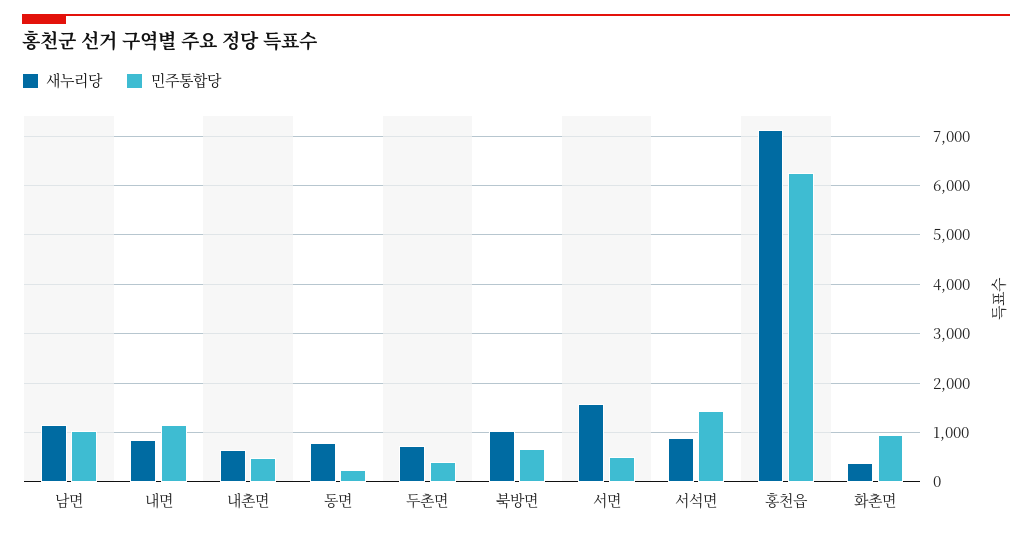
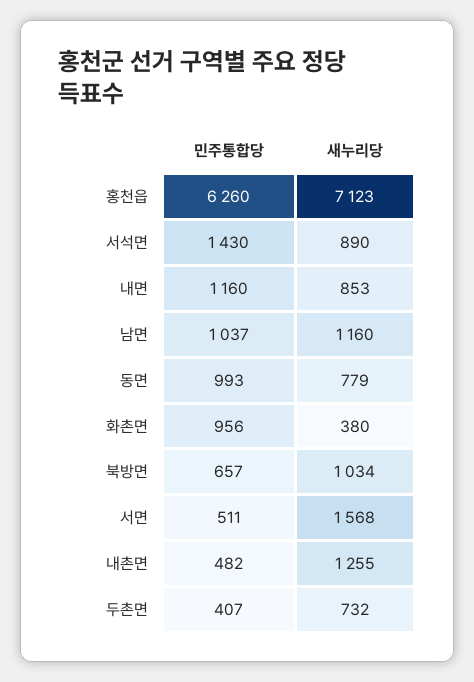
  {
    "새누리당": {
      "남면": 1160,
      "내면": 853,
-     "내촌면": 600,
+     "내촌면": 1255,
      "동면": 779,
      "두촌면": 732,
      "북방면": 1034,
      "서면": 1568,
      "서석면": 890,
      "홍천읍": 7123,
      "화촌면": 380
    },
    "민주통합당": {
      "남면": 1037,
      "내면": 1160,
      "내촌면": 482,
-     "동면": 200,
+     "동면": 993,
      "두촌면": 407,
      "북방면": 657,
      "서면": 511,
      "서석면": 1430,
      "홍천읍": 6260,
      "화촌면": 956
    }
  }

